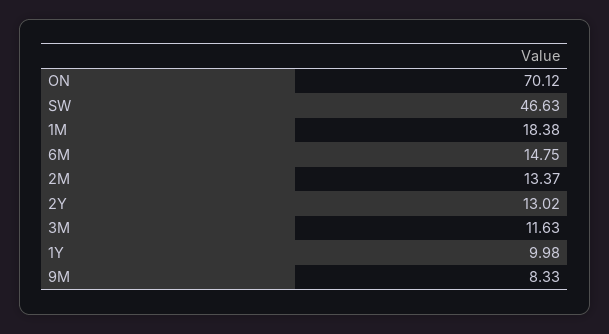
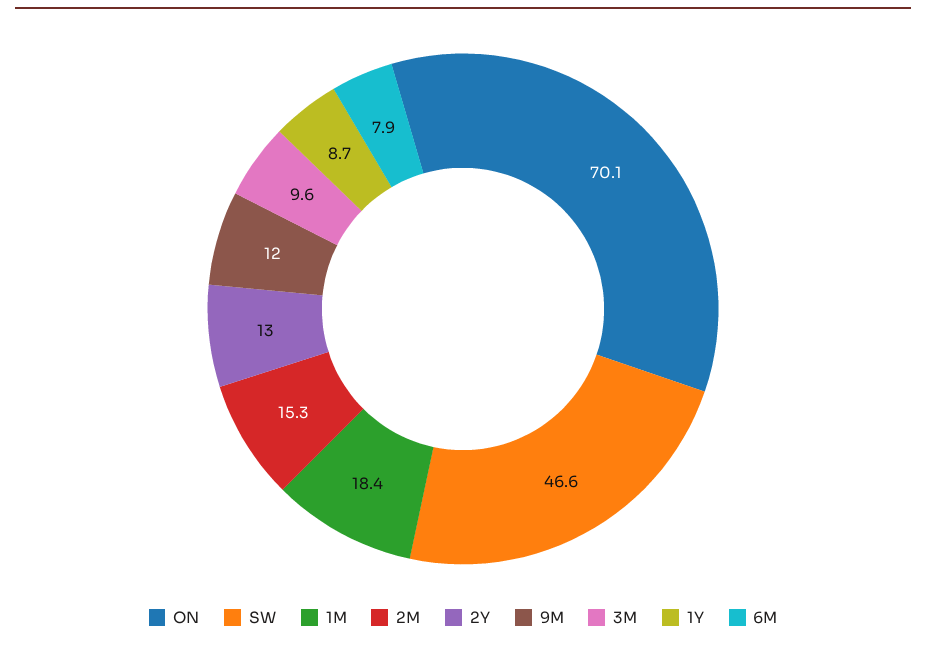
  {
    "ON": 70.12,
    "SW": 46.63,
    "1M": 18.38,
-   "6M": 14.75,
+   "6M": 7.9,
-   "2M": 13.37,
+   "2M": 15.3,
    "2Y": 13.02,
-   "3M": 11.63,
+   "3M": 9.6,
-   "1Y": 9.98,
+   "1Y": 8.7,
-   "9M": 8.33
+   "9M": 12
  }

